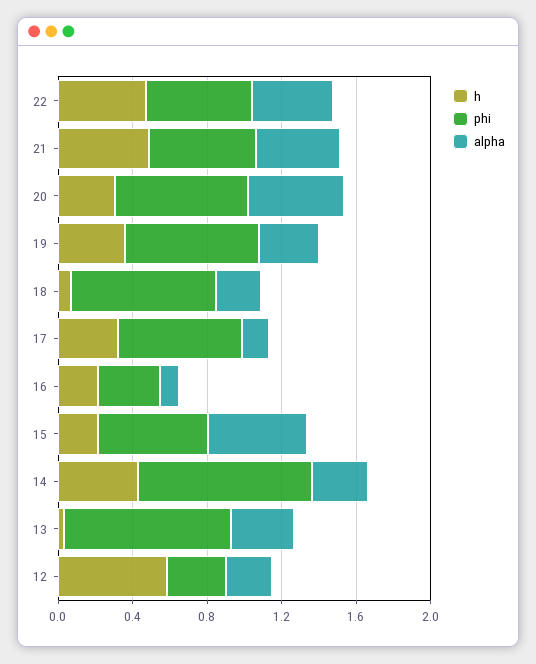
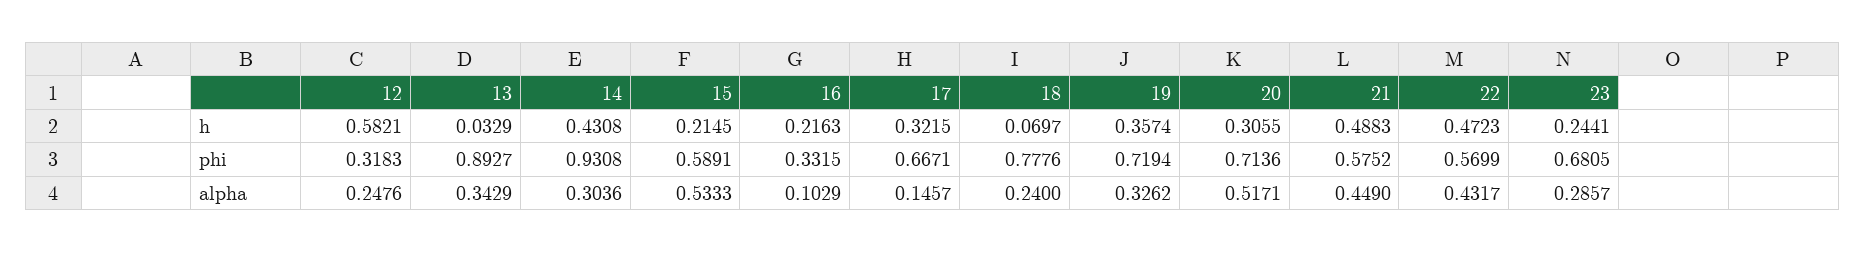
  {
    "h": {
      "22": 0.4723,
      "21": 0.4883,
      "20": 0.3055,
      "19": 0.3574,
      "18": 0.0697,
      "17": 0.3215,
      "16": 0.2163,
      "15": 0.2145,
      "14": 0.4308,
      "13": 0.0329,
-     "12": 0.5821
+     "12": 0.5821,
+     "23": 0.2441
    },
    "phi": {
      "22": 0.5699,
      "21": 0.5752,
      "20": 0.7136,
      "19": 0.7194,
      "18": 0.7776,
      "17": 0.6671,
      "16": 0.3315,
      "15": 0.5891,
      "14": 0.9308,
      "13": 0.8927,
-     "12": 0.3183
+     "12": 0.3183,
+     "23": 0.6805
    },
    "alpha": {
      "22": 0.4317,
      "21": 0.449,
      "20": 0.5171,
      "19": 0.3262,
      "18": 0.24,
      "17": 0.1457,
      "16": 0.1029,
      "15": 0.5333,
      "14": 0.3036,
      "13": 0.3429,
-     "12": 0.2476
+     "12": 0.2476,
+     "23": 0.2857
    }
  }

